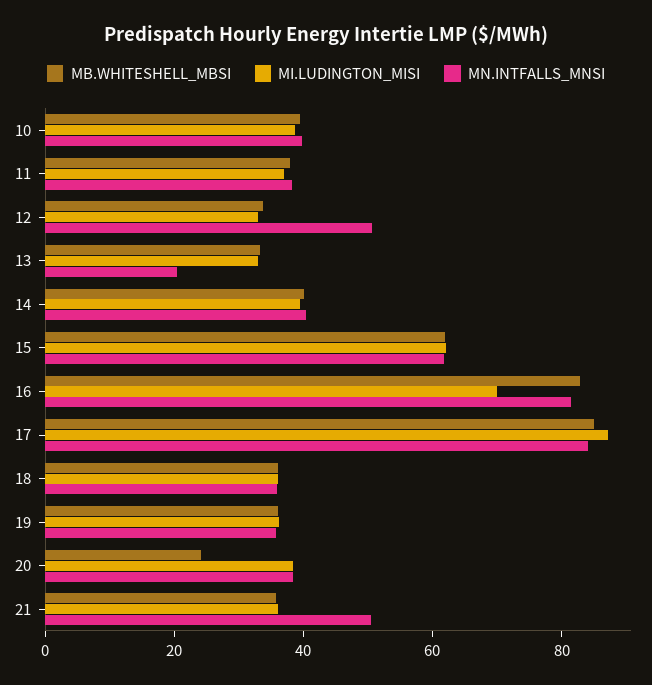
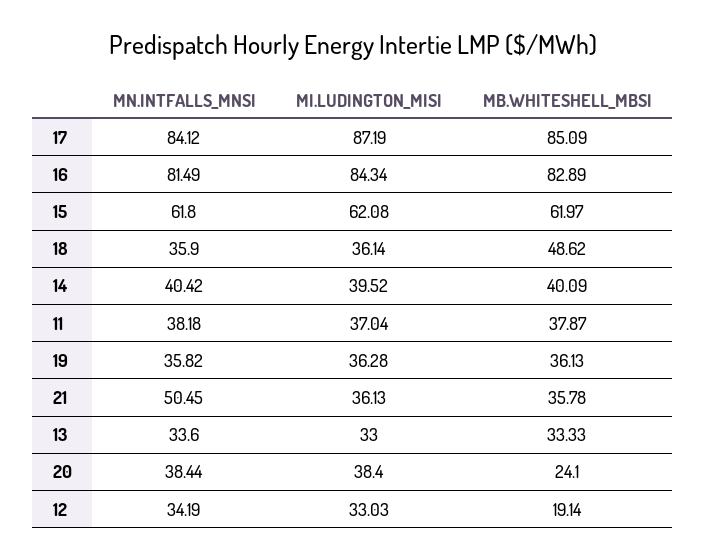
  {
    "MB.WHITESHELL_MBSI": {
-     "10": 40,
      "11": 37.87,
-     "12": 35,
+     "12": 19.14,
      "13": 33.33,
      "14": 40.09,
      "15": 61.97,
      "16": 82.89,
      "17": 85.09,
-     "18": 35,
+     "18": 48.62,
      "19": 36.13,
      "20": 24.1,
      "21": 35.78
    },
    "MI.LUDINGTON_MISI": {
-     "10": 40,
      "11": 37.04,
      "12": 33.03,
      "13": 33,
      "14": 39.52,
      "15": 62.08,
-     "16": 70,
+     "16": 84.34,
      "17": 87.19,
      "18": 36.14,
      "19": 36.28,
      "20": 38.4,
      "21": 36.13
    },
    "MN.INTFALLS_MNSI": {
-     "10": 40,
      "11": 38.18,
-     "12": 50,
+     "12": 34.19,
-     "13": 20,
+     "13": 33.6,
      "14": 40.42,
      "15": 61.8,
      "16": 81.49,
      "17": 84.12,
      "18": 35.9,
      "19": 35.82,
      "20": 38.44,
      "21": 50.45
    }
  }

